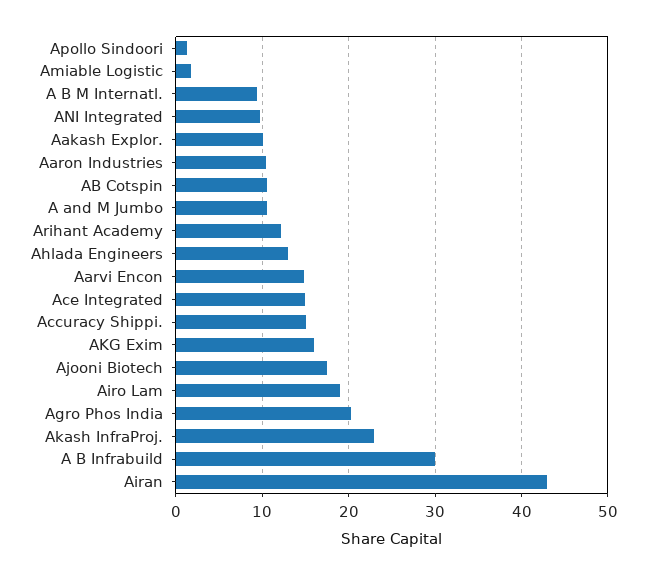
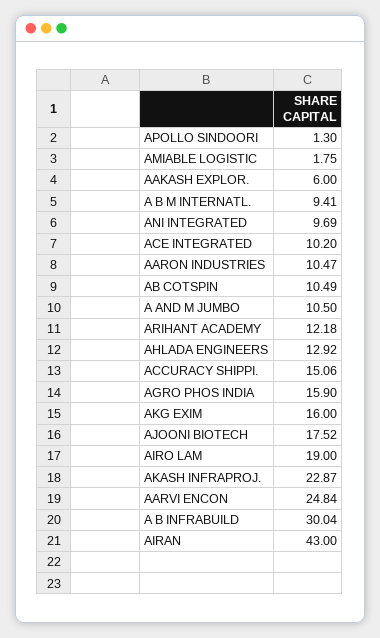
  {
    "Apollo Sindoori": 1.3,
    "Amiable Logistic": 1.75,
    "A B M Internatl.": 9.41,
    "ANI Integrated": 9.69,
-   "Aakash Explor.": 10,
+   "Aakash Explor.": 6,
    "Aaron Industries": 10.47,
    "AB Cotspin": 10.49,
    "A and M Jumbo": 10.5,
    "Arihant Academy": 12.18,
    "Ahlada Engineers": 12.92,
-   "Aarvi Encon": 15,
+   "Aarvi Encon": 24.84,
-   "Ace Integrated": 15,
+   "Ace Integrated": 10.2,
    "Accuracy Shippi.": 15.06,
    "AKG Exim": 16,
    "Ajooni Biotech": 17.52,
    "Airo Lam": 19,
-   "Agro Phos India": 20,
+   "Agro Phos India": 15.9,
    "Akash InfraProj.": 22.87,
    "A B Infrabuild": 30.04,
    "Airan": 43
  }

